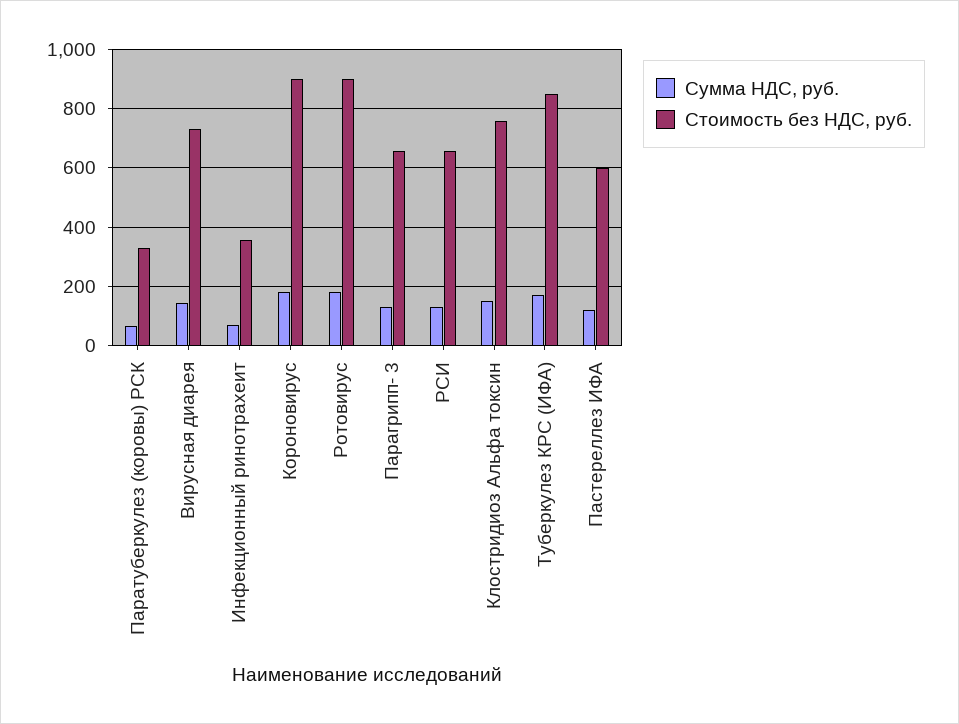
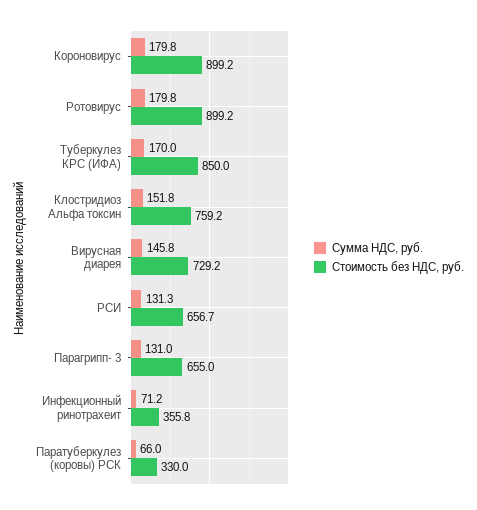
  {
    "Сумма НДС, руб.": {
      "Паратуберкулез (коровы) РСК": 66,
      "Вирусная диарея": 145.8,
      "Инфекционный ринотрахеит": 71.2,
      "Короновирус": 179.8,
      "Ротовирус": 179.8,
      "Парагрипп- 3": 131,
      "РСИ": 131.3,
      "Клостридиоз Альфа токсин": 151.8,
-     "Туберкулез КРС (ИФА)": 170,
+     "Туберкулез КРС (ИФА)": 170
-     "Пастереллез ИФА": 125
    },
    "Стоимость без НДС, руб.": {
      "Паратуберкулез (коровы) РСК": 330,
      "Вирусная диарея": 729.2,
      "Инфекционный ринотрахеит": 355.8,
      "Короновирус": 899.2,
      "Ротовирус": 899.2,
      "Парагрипп- 3": 655,
      "РСИ": 656.7,
      "Клостридиоз Альфа токсин": 759.2,
-     "Туберкулез КРС (ИФА)": 850,
+     "Туберкулез КРС (ИФА)": 850
-     "Пастереллез ИФА": 600
    }
  }

